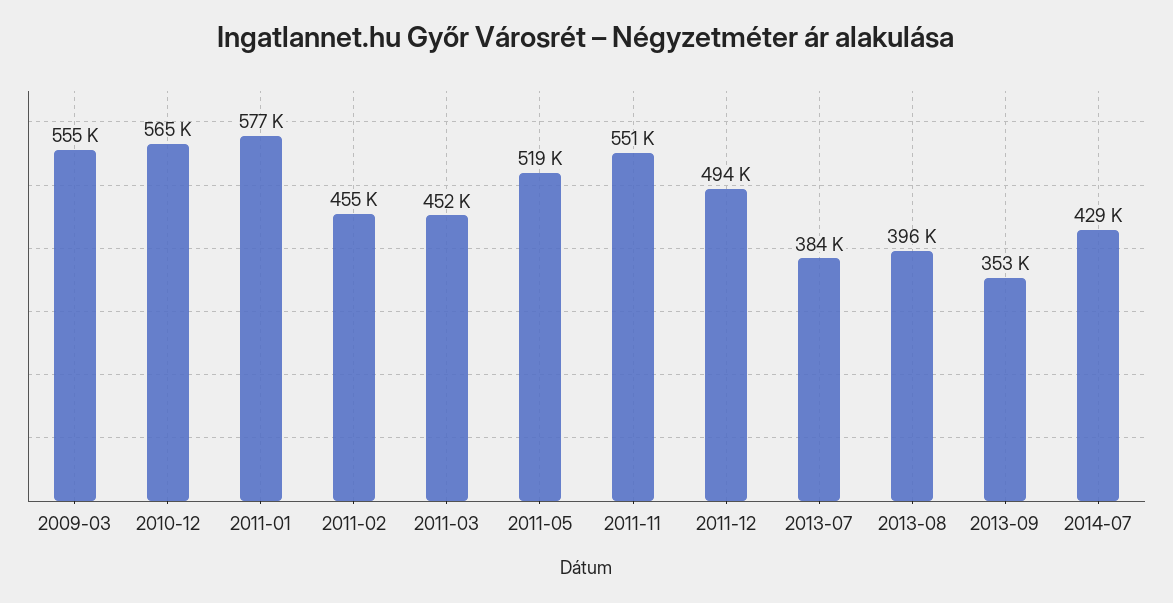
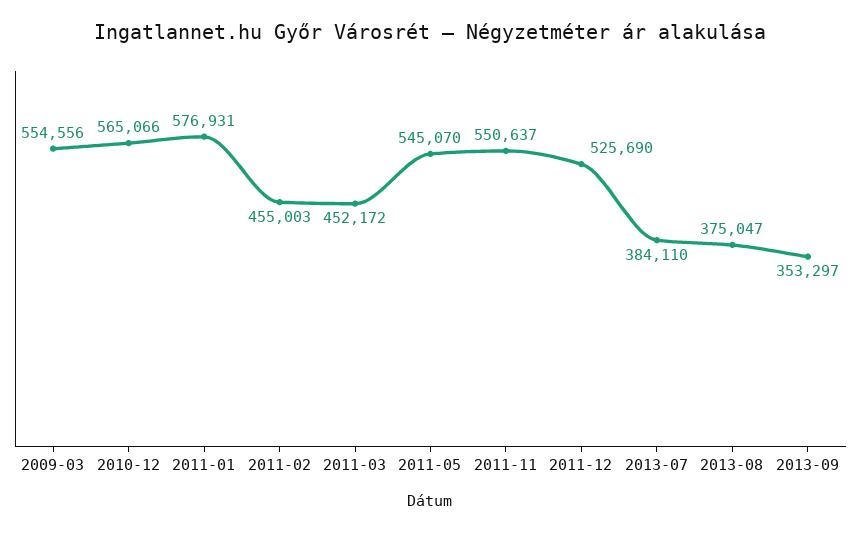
  {
    "2009-03": 554556,
    "2010-12": 565066,
    "2011-01": 576931,
    "2011-02": 455003,
    "2011-03": 452172,
-   "2011-05": 519000,
+   "2011-05": 545070,
    "2011-11": 550637,
-   "2011-12": 494000,
+   "2011-12": 525690,
    "2013-07": 384110,
-   "2013-08": 396000,
+   "2013-08": 375047,
-   "2013-09": 353297,
+   "2013-09": 353297
-   "2014-07": 429000
  }

